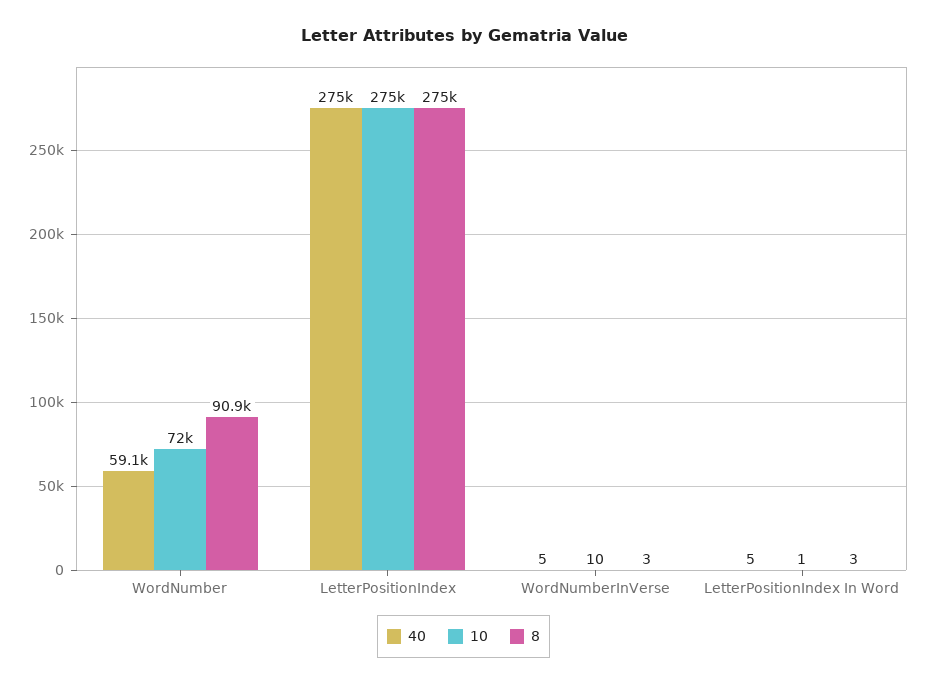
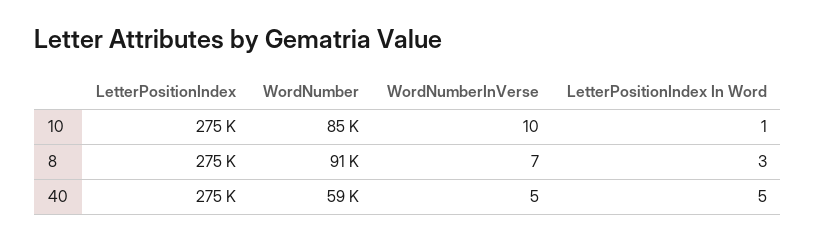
  {
    "40": {
      "WordNumber": 59100,
      "LetterPositionIndex": 275000,
      "WordNumberInVerse": 5,
      "LetterPositionIndex In Word": 5
    },
    "10": {
-     "WordNumber": 72000,
+     "WordNumber": 85000,
      "LetterPositionIndex": 275000,
      "WordNumberInVerse": 10,
      "LetterPositionIndex In Word": 1
    },
    "8": {
      "WordNumber": 90900,
      "LetterPositionIndex": 275000,
-     "WordNumberInVerse": 3,
+     "WordNumberInVerse": 7,
      "LetterPositionIndex In Word": 3
    }
  }

